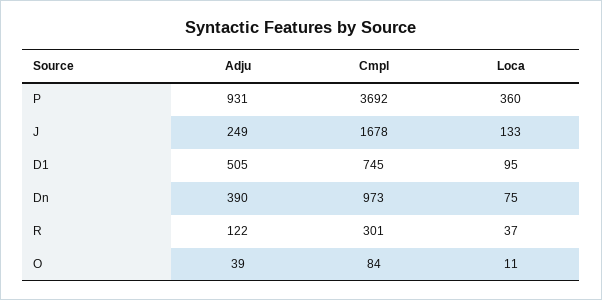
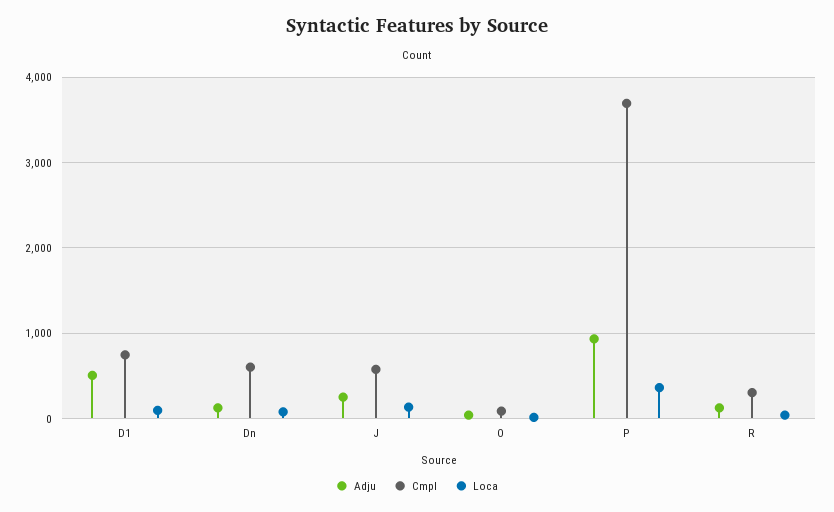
  {
    "Adju": {
      "P": 931,
      "J": 249,
      "D1": 505,
-     "Dn": 390,
+     "Dn": 100,
      "R": 122,
      "O": 39
    },
    "Cmpl": {
      "P": 3692,
-     "J": 1678,
+     "J": 600,
      "D1": 745,
-     "Dn": 973,
+     "Dn": 600,
      "R": 301,
      "O": 84
    },
    "Loca": {
      "P": 360,
      "J": 133,
      "D1": 95,
      "Dn": 75,
      "R": 37,
      "O": 11
    }
  }

